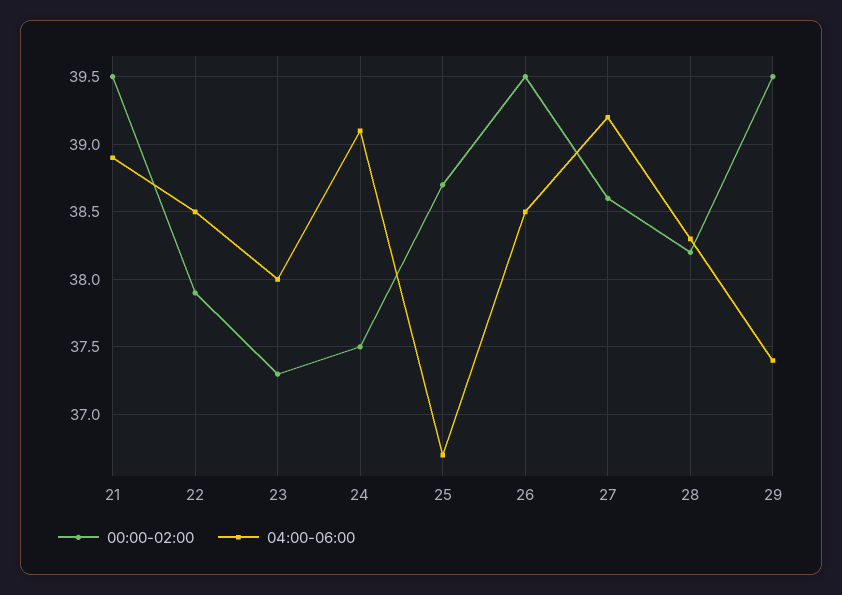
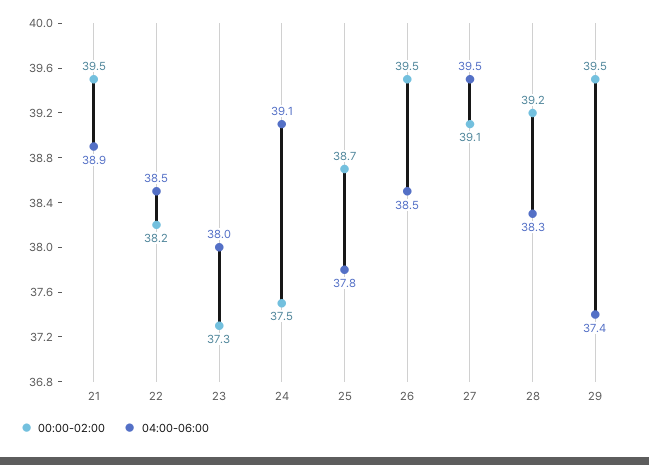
  {
    "00:00-02:00": {
      "21": 39.5,
-     "22": 37.9,
+     "22": 38.2,
      "23": 37.3,
      "24": 37.5,
      "25": 38.7,
      "26": 39.5,
-     "27": 38.6,
+     "27": 39.1,
-     "28": 38.2,
+     "28": 39.2,
      "29": 39.5
    },
    "04:00-06:00": {
      "21": 38.9,
      "22": 38.5,
      "23": 38,
      "24": 39.1,
-     "25": 36.7,
+     "25": 37.8,
      "26": 38.5,
-     "27": 39.2,
+     "27": 39.5,
      "28": 38.3,
      "29": 37.4
    }
  }

